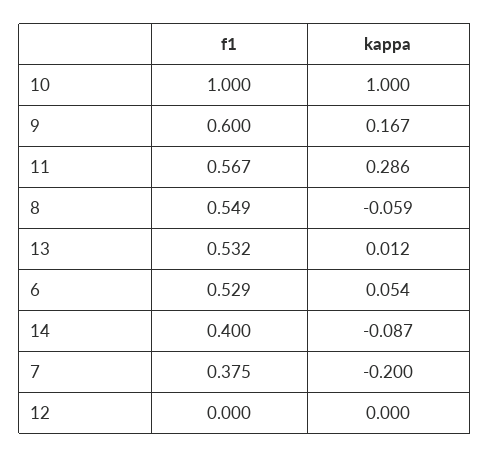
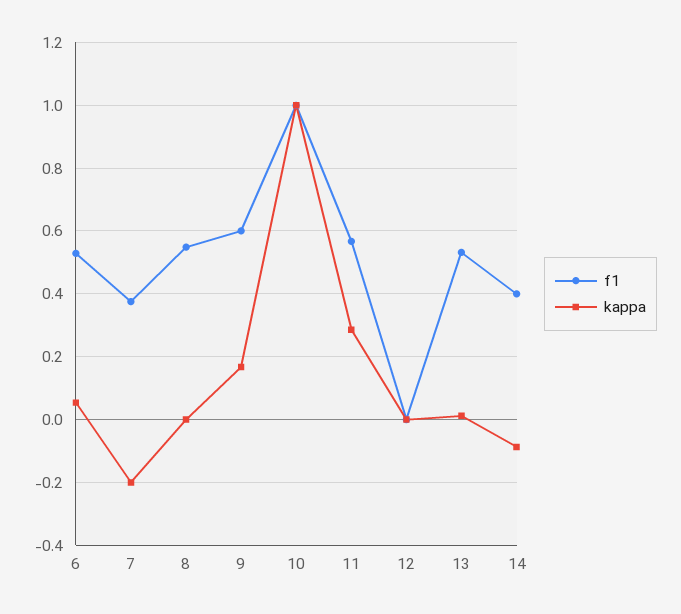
  {
    "f1": {
      "10": 1,
      "9": 0.6,
      "11": 0.567,
      "8": 0.549,
      "13": 0.532,
      "6": 0.529,
      "14": 0.4,
      "7": 0.375,
      "12": 0
    },
    "kappa": {
      "10": 1,
      "9": 0.167,
      "11": 0.286,
-     "8": -0.059,
+     "8": 0,
      "13": 0.012,
      "6": 0.054,
      "14": -0.087,
      "7": -0.2,
      "12": 0
    }
  }

